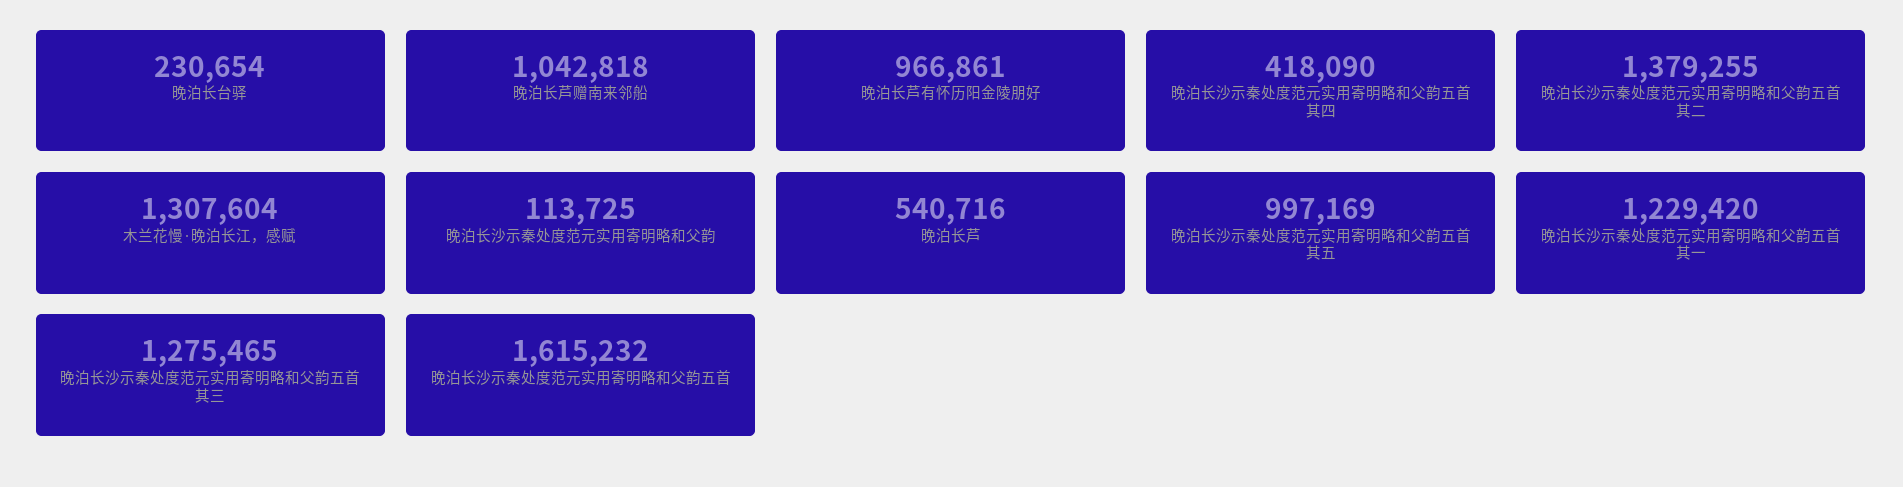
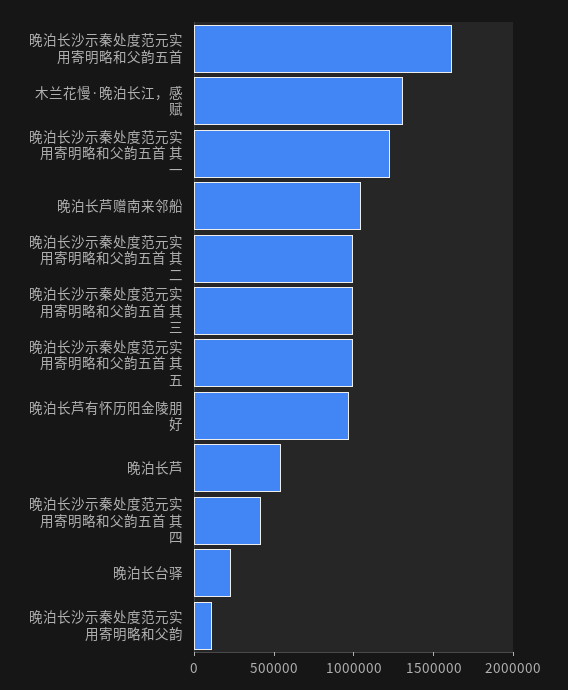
  {
    "晚泊长台驿": 230654,
    "晚泊长芦赠南来邻船": 1042818,
    "晚泊长芦有怀历阳金陵朋好": 966861,
    "晚泊长沙示秦处度范元实用寄明略和父韵五首 其四": 418090,
-   "晚泊长沙示秦处度范元实用寄明略和父韵五首 其二": 1379255,
+   "晚泊长沙示秦处度范元实用寄明略和父韵五首 其二": 1000000,
    "木兰花慢·晚泊长江，感赋": 1307604,
    "晚泊长沙示秦处度范元实用寄明略和父韵": 113725,
    "晚泊长芦": 540716,
    "晚泊长沙示秦处度范元实用寄明略和父韵五首 其五": 997169,
    "晚泊长沙示秦处度范元实用寄明略和父韵五首 其一": 1229420,
-   "晚泊长沙示秦处度范元实用寄明略和父韵五首 其三": 1275465,
+   "晚泊长沙示秦处度范元实用寄明略和父韵五首 其三": 1000000,
    "晚泊长沙示秦处度范元实用寄明略和父韵五首": 1615232
  }

